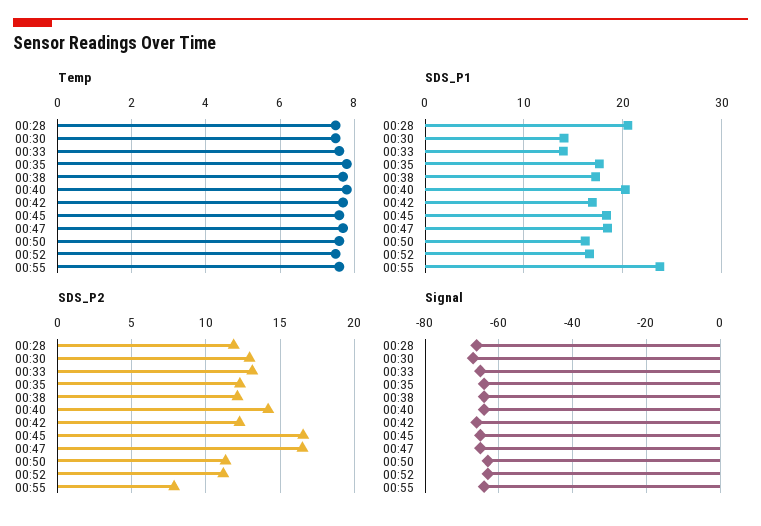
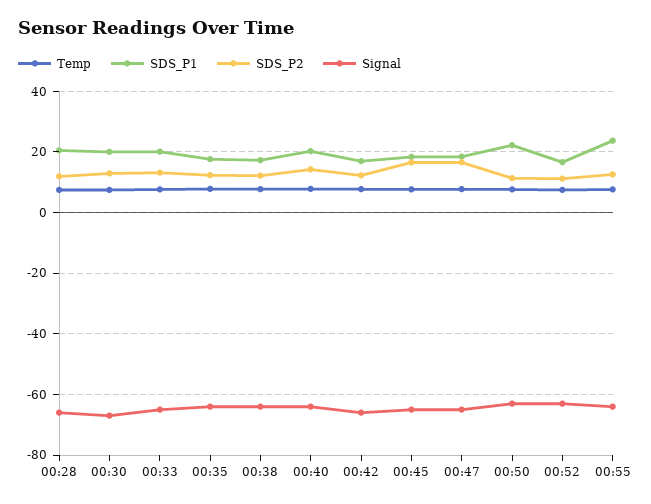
  {
    "Temp": {
      "00:28": 7.5,
      "00:30": 7.5,
      "00:33": 7.5,
      "00:35": 8,
      "00:38": 7.5,
      "00:40": 8,
      "00:42": 7.5,
      "00:45": 7.5,
      "00:47": 7.5,
      "00:50": 7.5,
      "00:52": 7.5,
      "00:55": 7.5
    },
    "SDS_P1": {
      "00:28": 21,
-     "00:30": 14,
+     "00:30": 20,
-     "00:33": 14,
+     "00:33": 20,
      "00:35": 18,
      "00:38": 17,
      "00:40": 20,
      "00:42": 17,
      "00:45": 18,
      "00:47": 18,
-     "00:50": 16,
+     "00:50": 22,
      "00:52": 17,
      "00:55": 24
    },
    "SDS_P2": {
      "00:28": 12,
      "00:30": 13,
      "00:33": 13,
      "00:35": 12.5,
      "00:38": 12,
      "00:40": 14,
      "00:42": 12.5,
      "00:45": 16.5,
      "00:47": 16.5,
      "00:50": 11.5,
      "00:52": 11,
-     "00:55": 8
+     "00:55": 12
    },
    "Signal": {
      "00:28": -66,
      "00:30": -68,
      "00:33": -66,
      "00:35": -64,
      "00:38": -64,
      "00:40": -64,
      "00:42": -66,
      "00:45": -66,
      "00:47": -66,
      "00:50": -64,
      "00:52": -64,
      "00:55": -64
    }
  }

